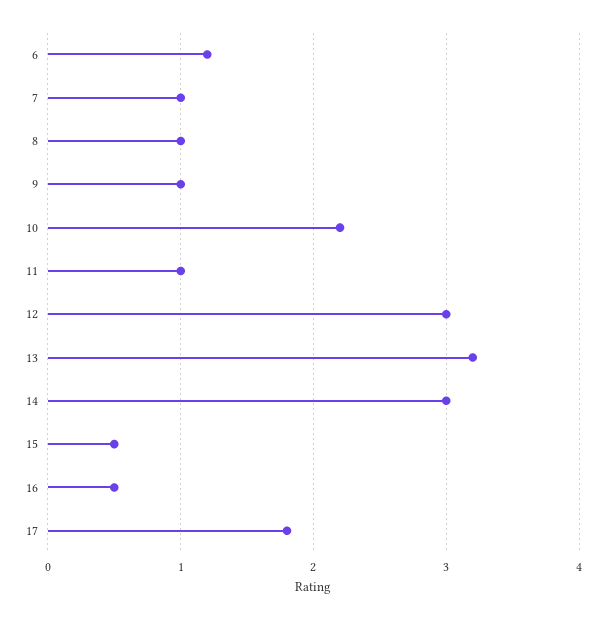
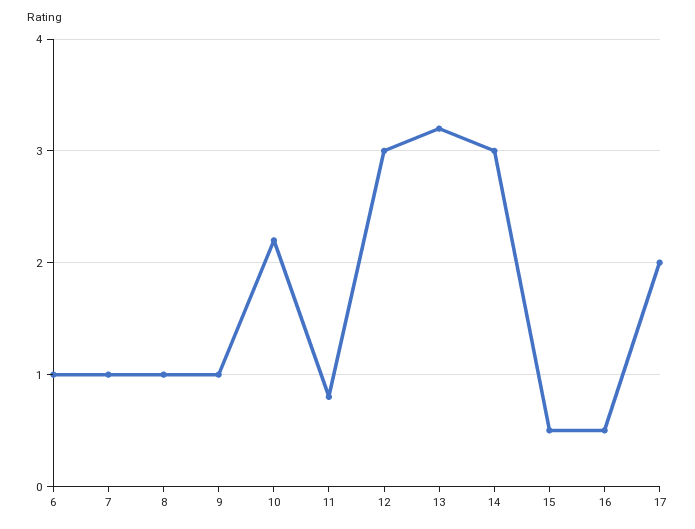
  {
-   "6": 1.2,
+   "6": 1,
    "7": 1,
    "8": 1,
    "9": 1,
    "10": 2.2,
-   "11": 1,
+   "11": 0.8,
    "12": 3,
    "13": 3.2,
    "14": 3,
    "15": 0.5,
    "16": 0.5,
-   "17": 1.8
+   "17": 2
  }

